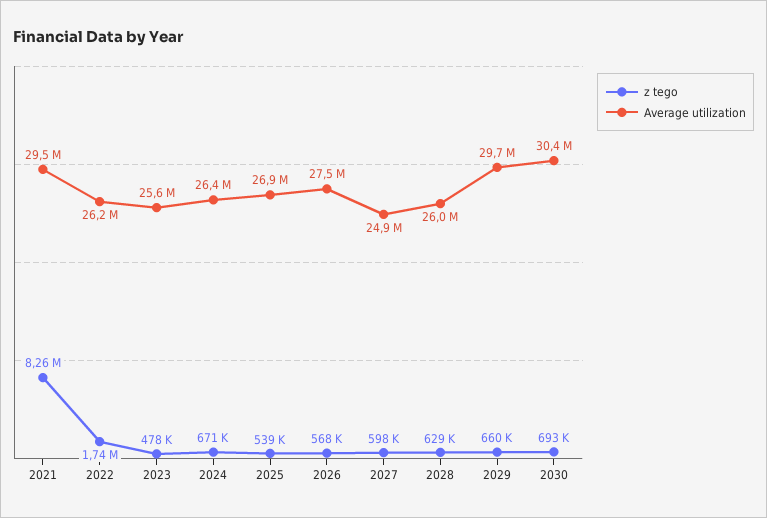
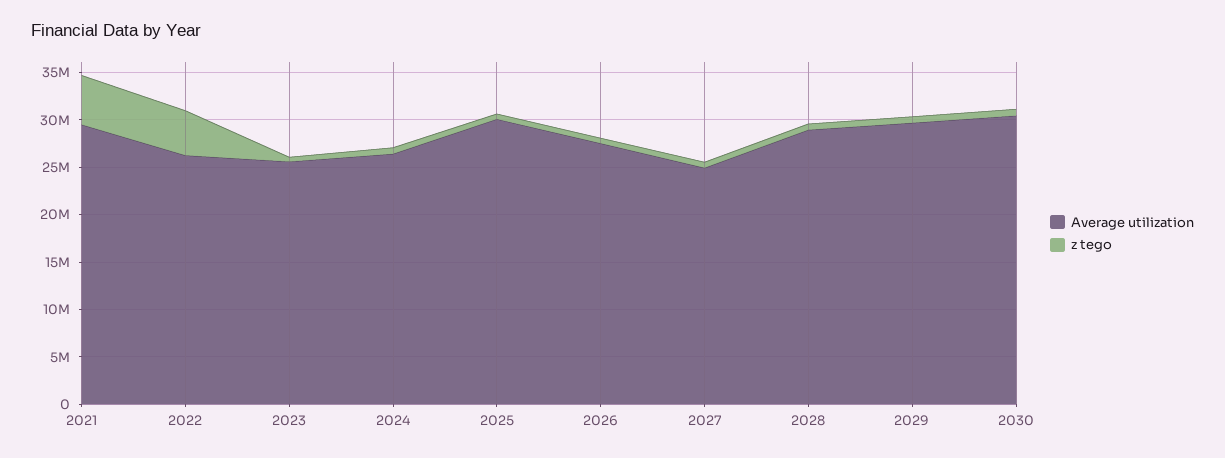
  {
    "z tego": {
-     "2021": 8260000,
+     "2021": 5000000,
-     "2022": 1740000,
+     "2022": 5000000,
      "2023": 478000,
      "2024": 671000,
      "2025": 539000,
      "2026": 568000,
      "2027": 598000,
      "2028": 629000,
      "2029": 660000,
      "2030": 693000
    },
    "Average utilization": {
      "2021": 29500000,
      "2022": 26200000,
      "2023": 25600000,
      "2024": 26400000,
-     "2025": 26900000,
+     "2025": 30000000,
      "2026": 27500000,
      "2027": 24900000,
-     "2028": 26000000,
+     "2028": 29000000,
      "2029": 29700000,
      "2030": 30400000
    }
  }

